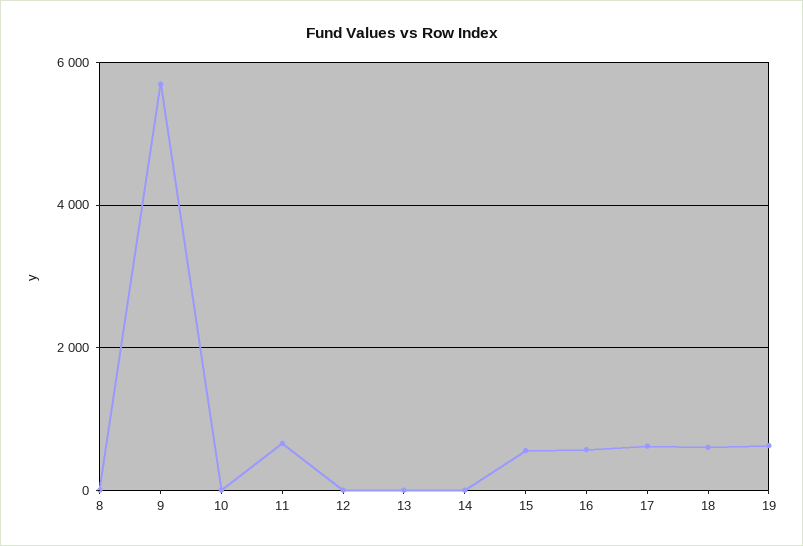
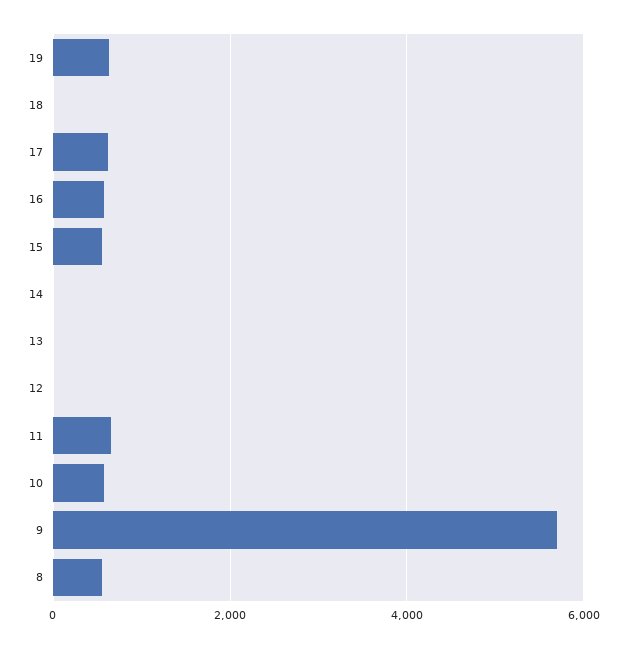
  {
-   "8": 0,
+   "8": 600,
    "9": 5600,
-   "10": 0,
+   "10": 600,
    "11": 600,
    "12": 0,
    "13": 0,
    "14": 0,
    "15": 600,
    "16": 600,
    "17": 600,
-   "18": 600,
+   "18": 0,
    "19": 600
  }

